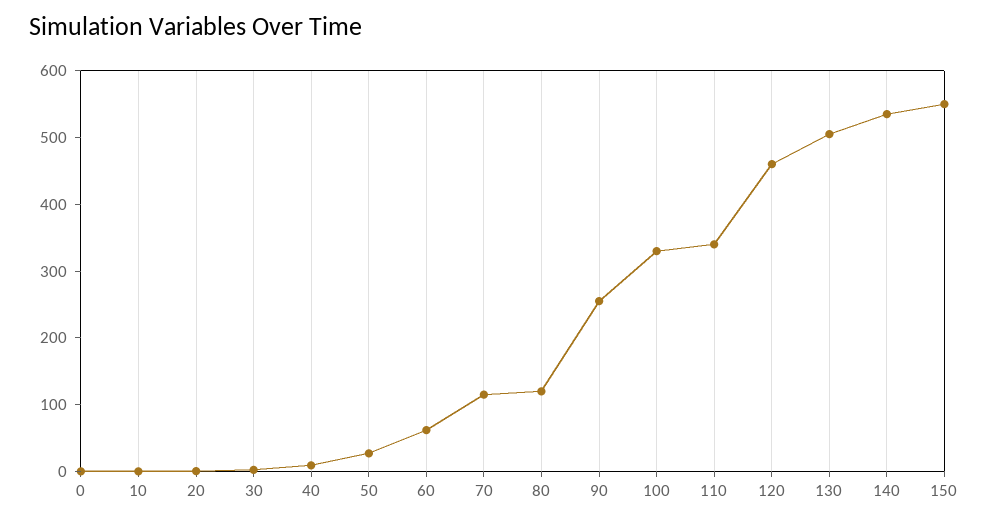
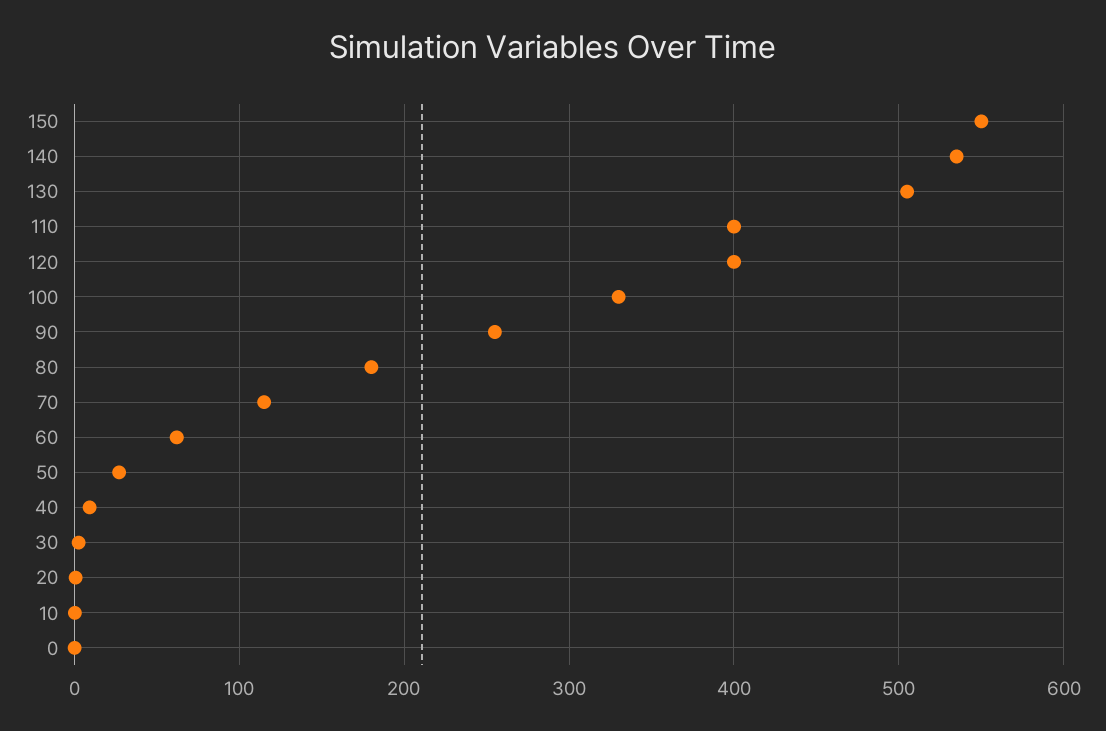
  {
    "0": 0,
    "10": 0,
    "20": 0,
    "30": 0,
    "40": 10,
    "50": 30,
    "60": 60,
    "70": 120,
-   "80": 120,
+   "80": 180,
    "90": 260,
    "100": 330,
-   "110": 340,
+   "110": 400,
-   "120": 460,
+   "120": 400,
    "130": 510,
    "140": 540,
    "150": 550
  }

